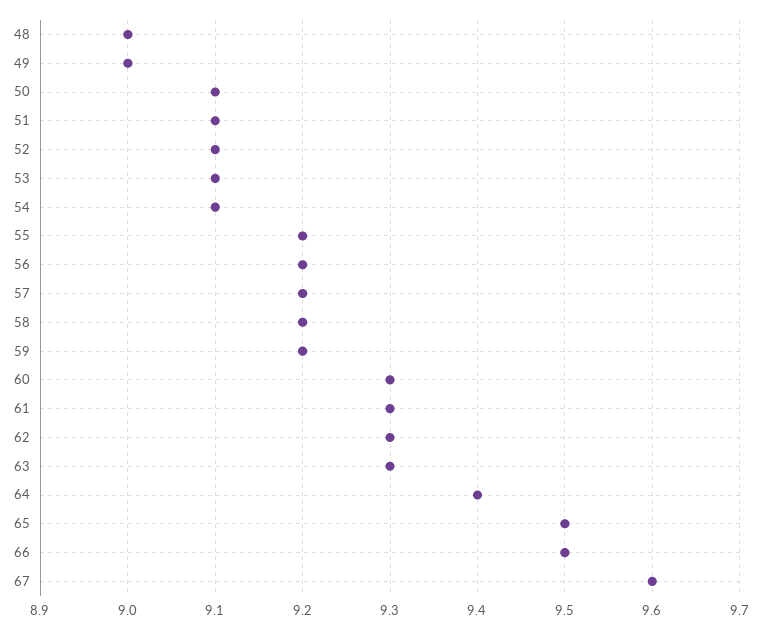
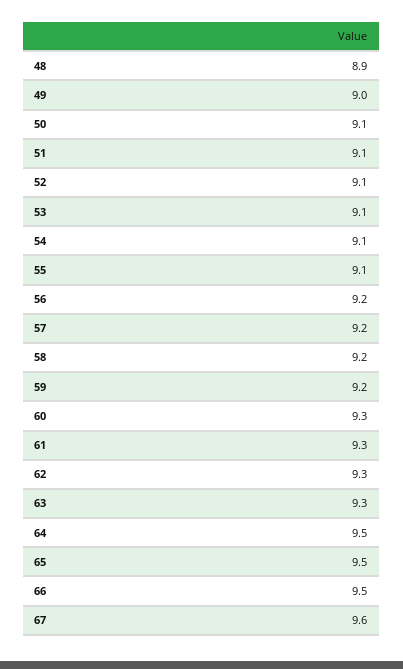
  {
-   "48": 9,
+   "48": 8.9,
    "49": 9,
    "50": 9.1,
    "51": 9.1,
    "52": 9.1,
    "53": 9.1,
    "54": 9.1,
-   "55": 9.2,
+   "55": 9.1,
    "56": 9.2,
    "57": 9.2,
    "58": 9.2,
    "59": 9.2,
    "60": 9.3,
    "61": 9.3,
    "62": 9.3,
    "63": 9.3,
-   "64": 9.4,
+   "64": 9.5,
    "65": 9.5,
    "66": 9.5,
    "67": 9.6
  }

